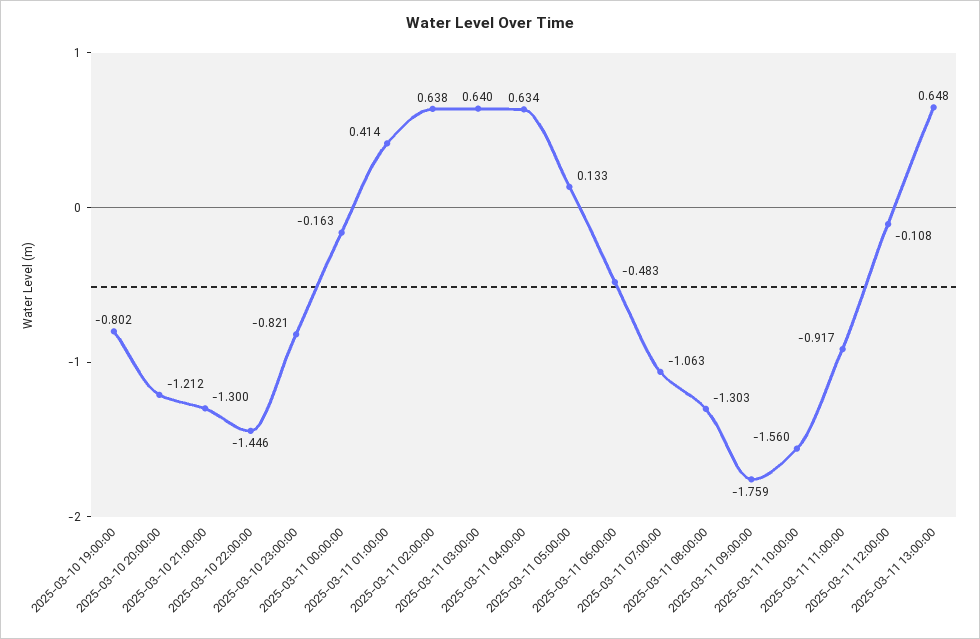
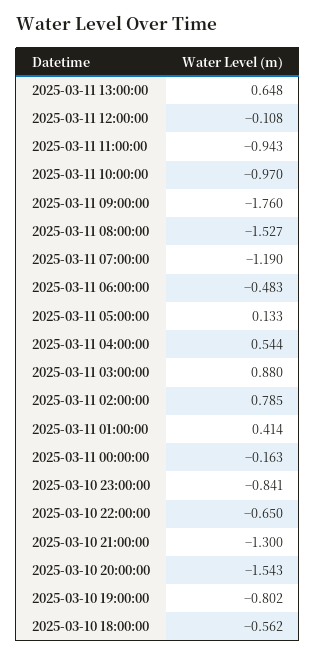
  {
    "2025-03-10 19:00:00": -0.802,
-   "2025-03-10 20:00:00": -1.212,
+   "2025-03-10 20:00:00": -1.543,
    "2025-03-10 21:00:00": -1.3,
-   "2025-03-10 22:00:00": -1.446,
+   "2025-03-10 22:00:00": -0.65,
-   "2025-03-10 23:00:00": -0.821,
+   "2025-03-10 23:00:00": -0.841,
    "2025-03-11 00:00:00": -0.163,
    "2025-03-11 01:00:00": 0.414,
-   "2025-03-11 02:00:00": 0.638,
+   "2025-03-11 02:00:00": 0.785,
-   "2025-03-11 03:00:00": 0.64,
+   "2025-03-11 03:00:00": 0.88,
-   "2025-03-11 04:00:00": 0.634,
+   "2025-03-11 04:00:00": 0.544,
    "2025-03-11 05:00:00": 0.133,
    "2025-03-11 06:00:00": -0.483,
-   "2025-03-11 07:00:00": -1.063,
+   "2025-03-11 07:00:00": -1.19,
-   "2025-03-11 08:00:00": -1.303,
+   "2025-03-11 08:00:00": -1.527,
-   "2025-03-11 09:00:00": -1.759,
+   "2025-03-11 09:00:00": -1.76,
-   "2025-03-11 10:00:00": -1.56,
+   "2025-03-11 10:00:00": -0.97,
-   "2025-03-11 11:00:00": -0.917,
+   "2025-03-11 11:00:00": -0.943,
    "2025-03-11 12:00:00": -0.108,
-   "2025-03-11 13:00:00": 0.648
+   "2025-03-11 13:00:00": 0.648,
+   "2025-03-10 18:00:00": -0.562
  }

